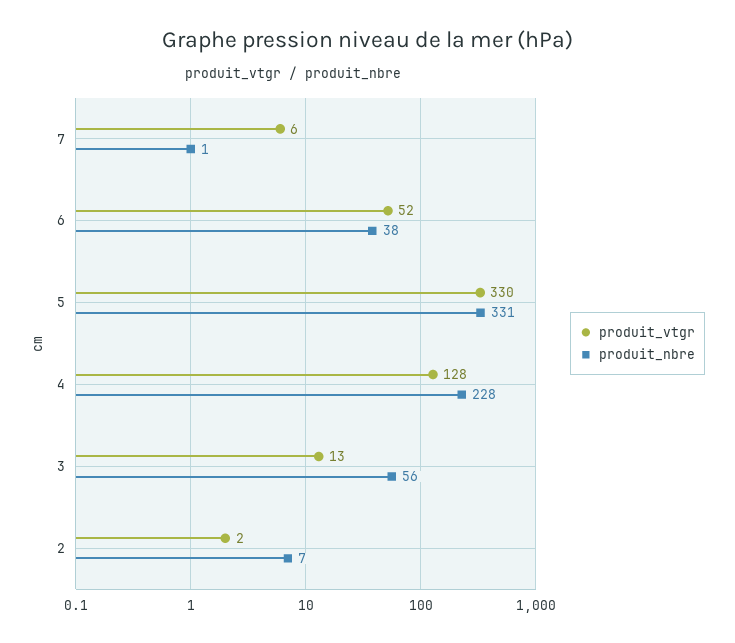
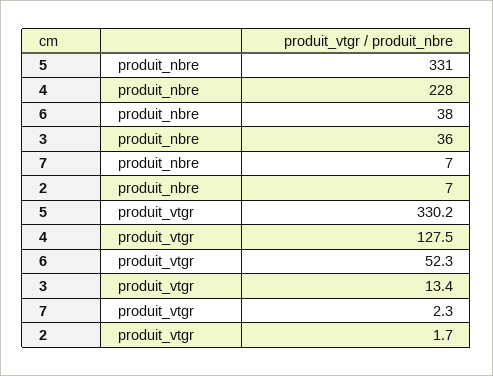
  {
    "produit_vtgr": {
-     "7": 6,
+     "7": 2.3,
      "6": 52.3,
      "5": 330.2,
      "4": 127.5,
      "3": 13.4,
      "2": 1.7
    },
    "produit_nbre": {
-     "7": 1,
+     "7": 7,
      "6": 38,
      "5": 331,
      "4": 228,
-     "3": 56,
+     "3": 36,
      "2": 7
    }
  }

